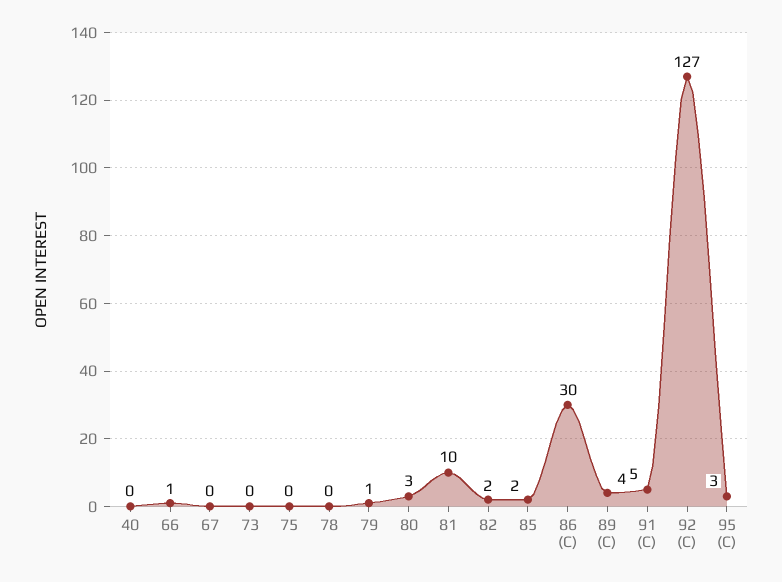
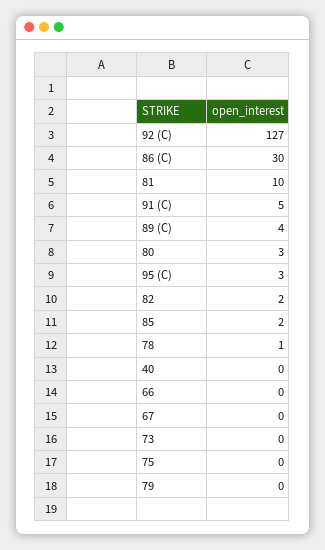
  {
    "40": 0,
-   "66": 1,
+   "66": 0,
    "67": 0,
    "73": 0,
    "75": 0,
-   "78": 0,
+   "78": 1,
-   "79": 1,
+   "79": 0,
    "80": 3,
    "81": 10,
    "82": 2,
    "85": 2,
    "86 (C)": 30,
    "89 (C)": 4,
    "91 (C)": 5,
    "92 (C)": 127,
    "95 (C)": 3
  }

